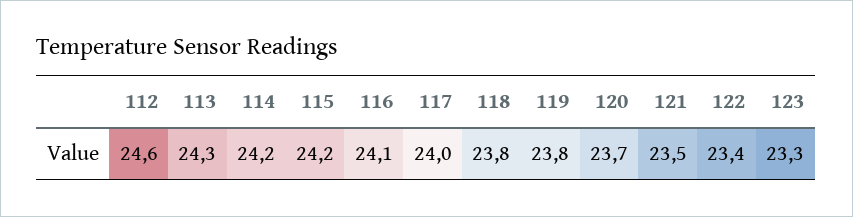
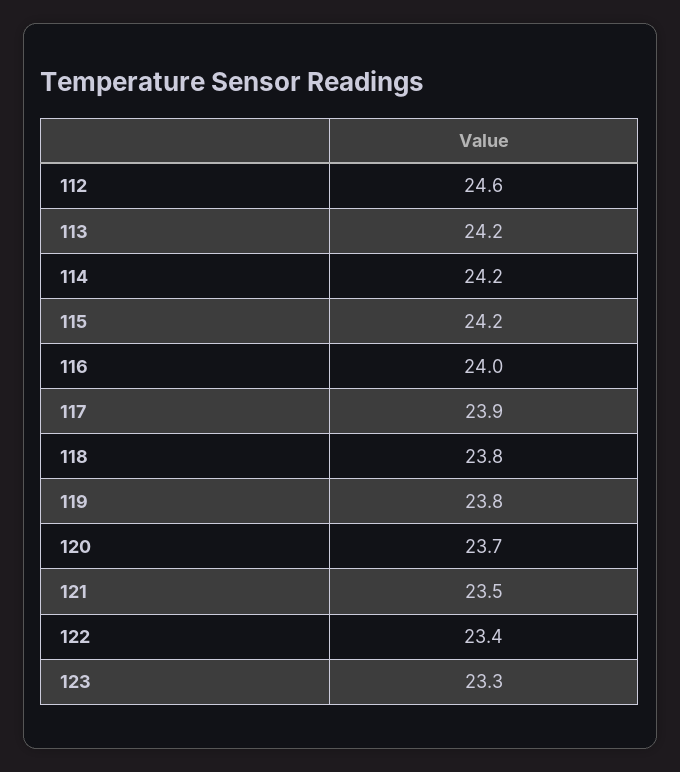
  {
    "112": 24.6,
-   "113": 24.3,
+   "113": 24.2,
    "114": 24.2,
    "115": 24.2,
-   "116": 24.1,
+   "116": 24,
-   "117": 24,
+   "117": 23.9,
    "118": 23.8,
    "119": 23.8,
    "120": 23.7,
    "121": 23.5,
    "122": 23.4,
    "123": 23.3
  }

